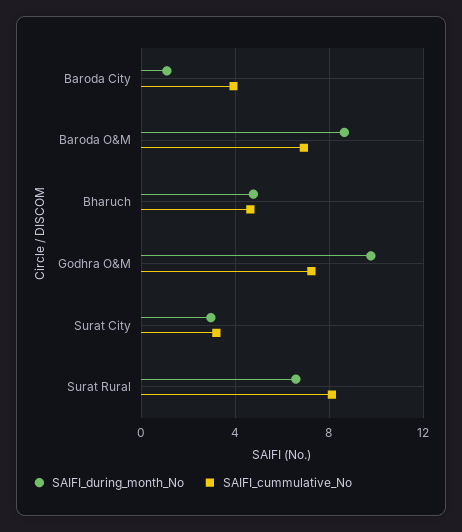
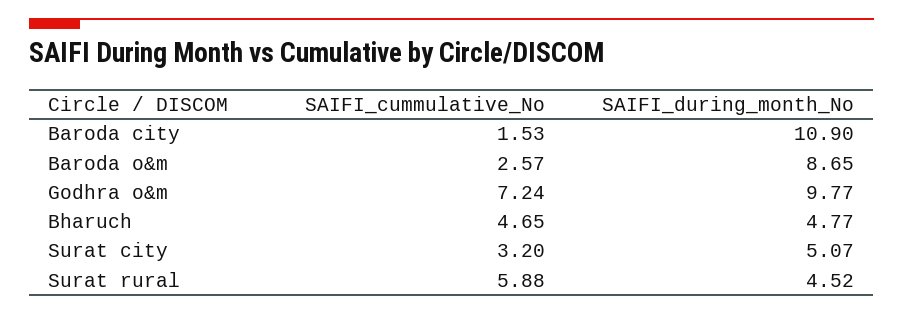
  {
    "SAIFI_during_month_No": {
-     "Baroda City": 1,
+     "Baroda City": 10.9,
      "Baroda O&M": 8.65,
      "Bharuch": 4.77,
      "Godhra O&M": 9.77,
-     "Surat City": 3,
+     "Surat City": 5.07,
-     "Surat Rural": 6.5
+     "Surat Rural": 4.52
    },
    "SAIFI_cummulative_No": {
-     "Baroda City": 4,
+     "Baroda City": 1.53,
-     "Baroda O&M": 7,
+     "Baroda O&M": 2.57,
      "Bharuch": 4.65,
      "Godhra O&M": 7.24,
      "Surat City": 3.2,
-     "Surat Rural": 8
+     "Surat Rural": 5.88
    }
  }

